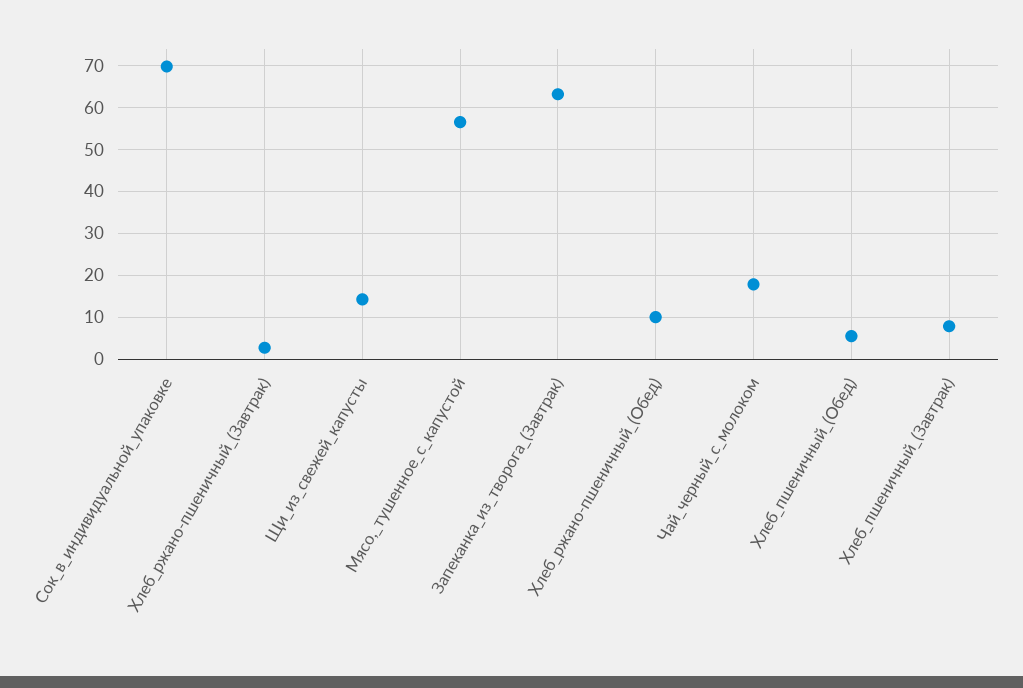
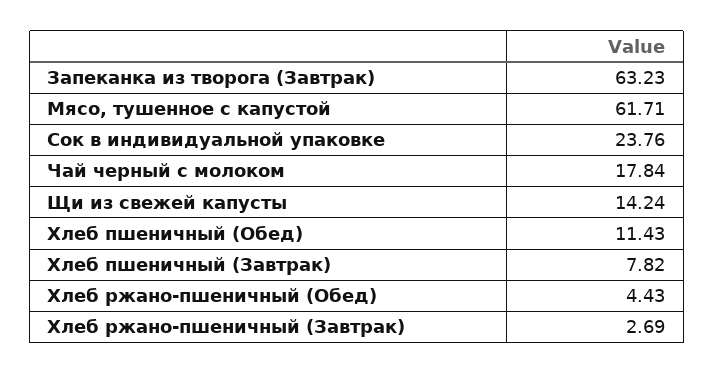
  {
-   "Сок_в_индивидуальной_упаковке": 70,
+   "Сок_в_индивидуальной_упаковке": 23.76,
    "Хлеб_ржано-пшеничный_(Завтрак)": 2.69,
    "Щи_из_свежей_капусты": 14.24,
-   "Мясо,_тушенное_с_капустой": 56,
+   "Мясо,_тушенное_с_капустой": 61.71,
    "Запеканка_из_творога_(Завтрак)": 63.23,
-   "Хлеб_ржано-пшеничный_(Обед)": 10,
+   "Хлеб_ржано-пшеничный_(Обед)": 4.43,
    "Чай_черный_с_молоком": 17.84,
-   "Хлеб_пшеничный_(Обед)": 6,
+   "Хлеб_пшеничный_(Обед)": 11.43,
    "Хлеб_пшеничный_(Завтрак)": 7.82
  }

